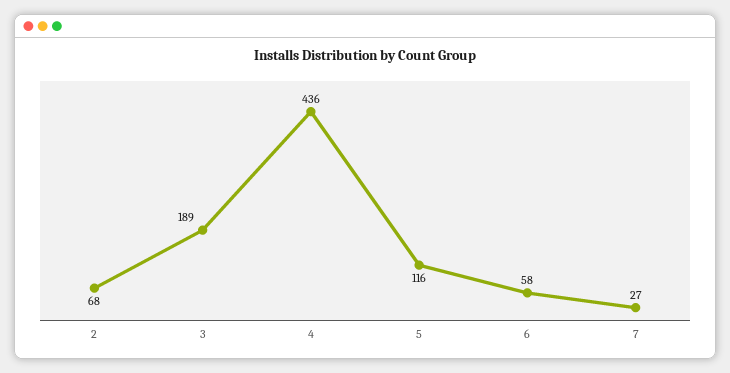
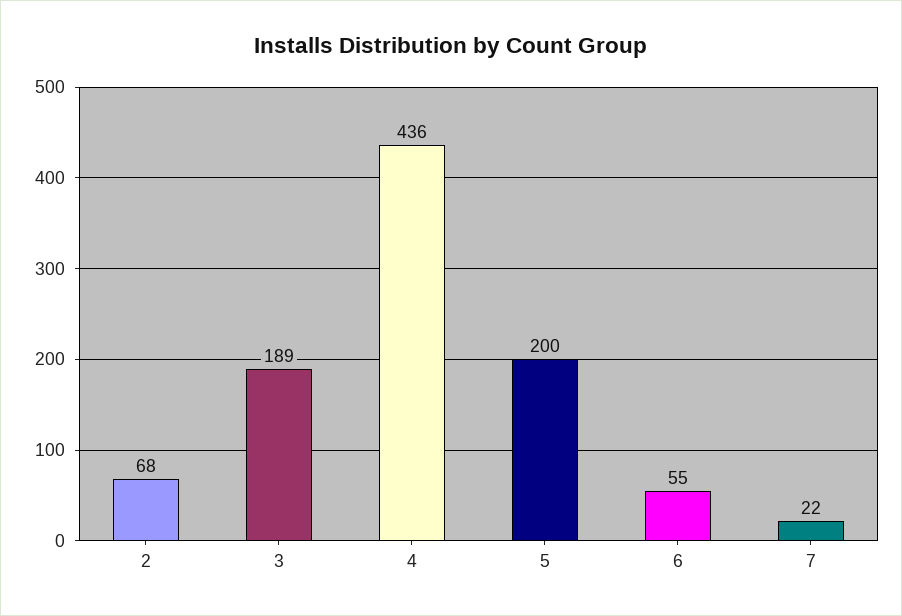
  {
    "2": 68,
    "3": 189,
    "4": 436,
-   "5": 116,
+   "5": 200,
-   "6": 58,
+   "6": 55,
-   "7": 27
+   "7": 22
  }

